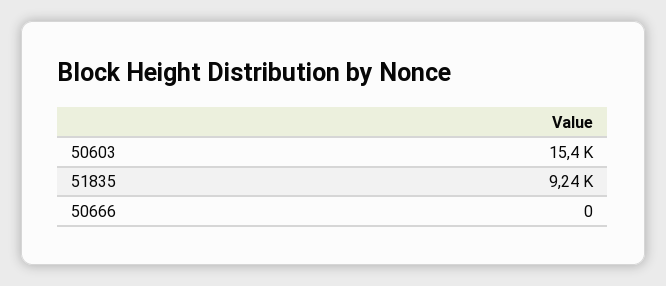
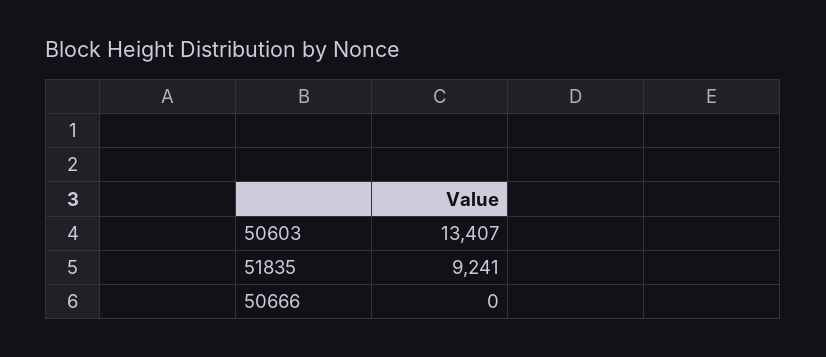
  {
-   "50603": 15400,
+   "50603": 13407,
    "51835": 9241,
    "50666": 0
  }

